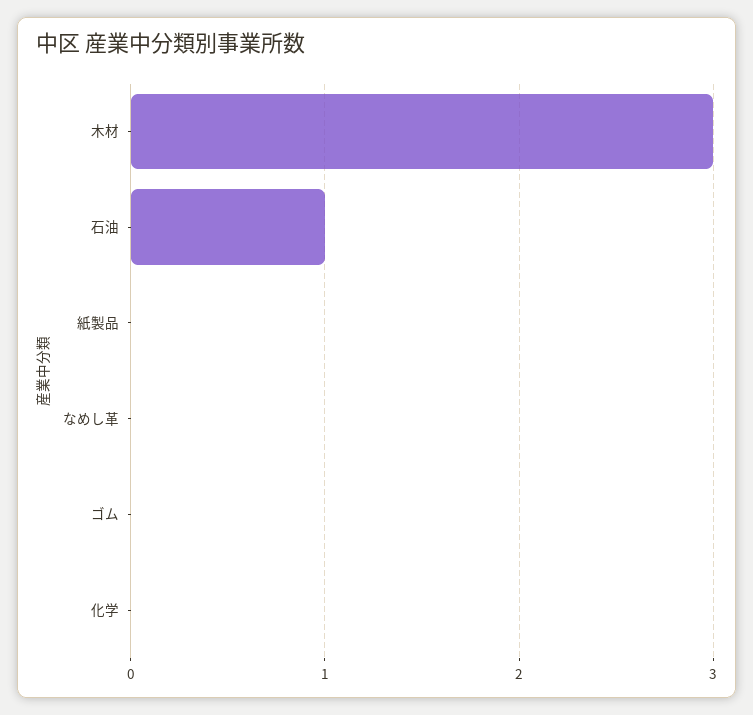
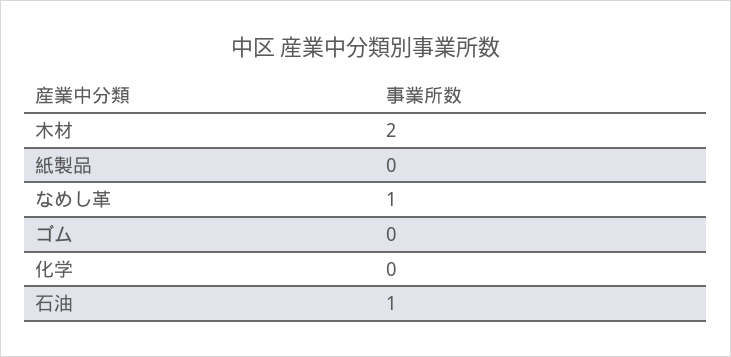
  {
-   "木材": 3,
+   "木材": 2,
    "石油": 1,
    "紙製品": 0,
-   "なめし革": 0,
+   "なめし革": 1,
    "ゴム": 0,
    "化学": 0
  }

